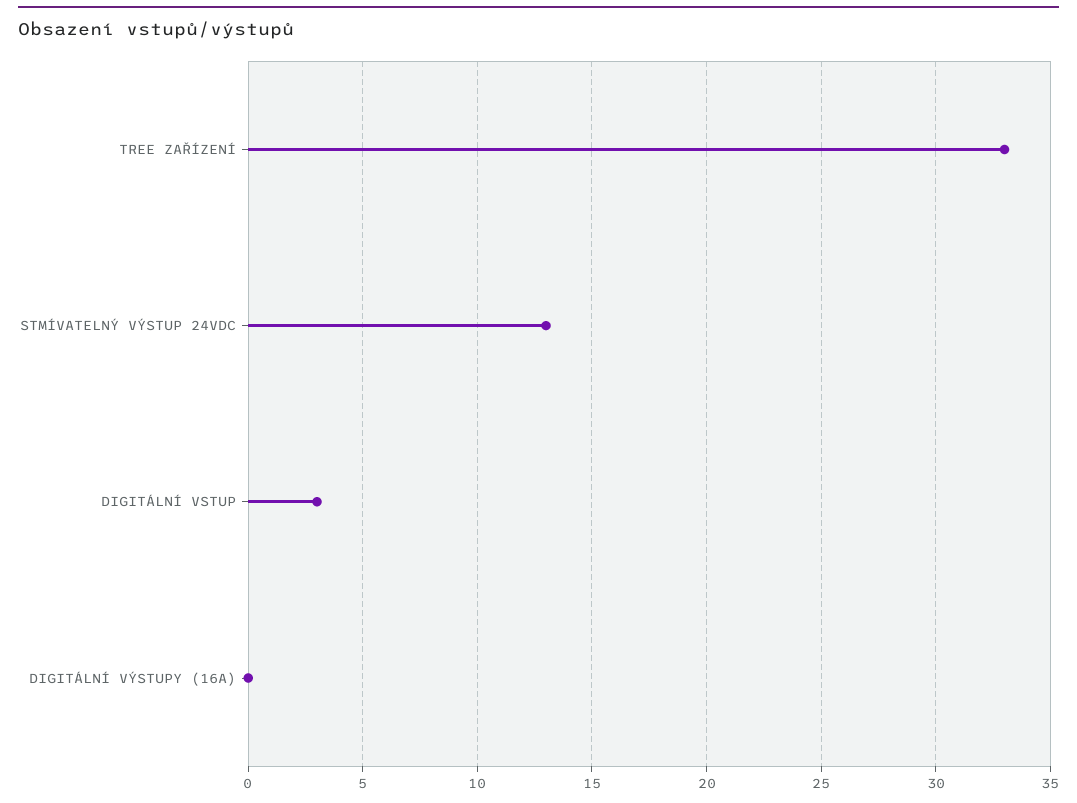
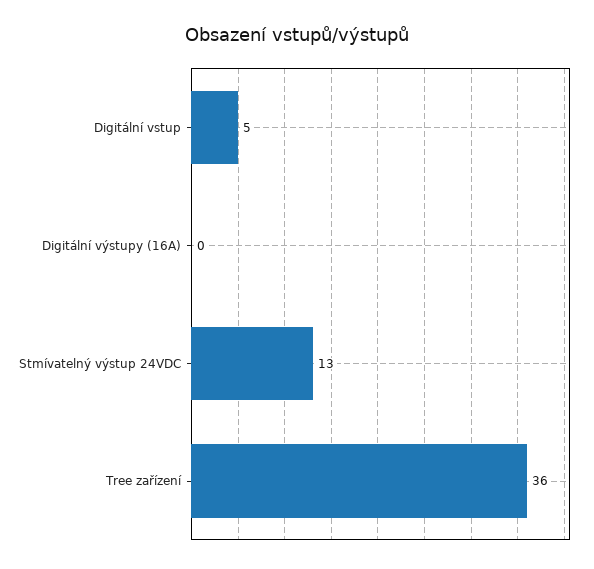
  {
-   "TREE ZAŘÍZENÍ": 33,
+   "TREE ZAŘÍZENÍ": 36,
    "STMÍVATELNÝ VÝSTUP 24VDC": 13,
-   "DIGITÁLNÍ VSTUP": 3,
+   "DIGITÁLNÍ VSTUP": 5,
    "DIGITÁLNÍ VÝSTUPY (16A)": 0
  }

